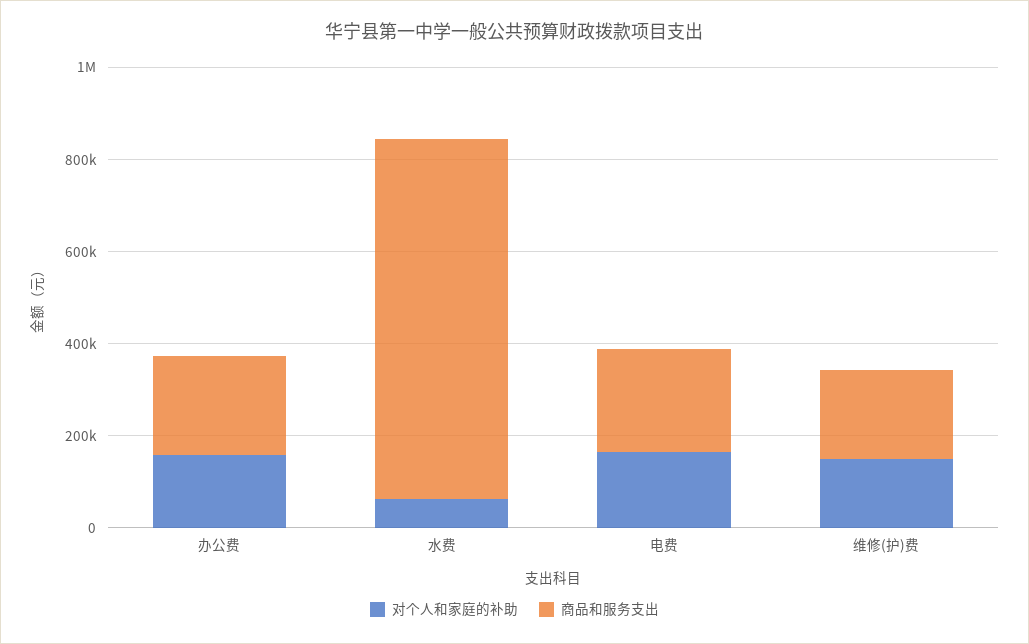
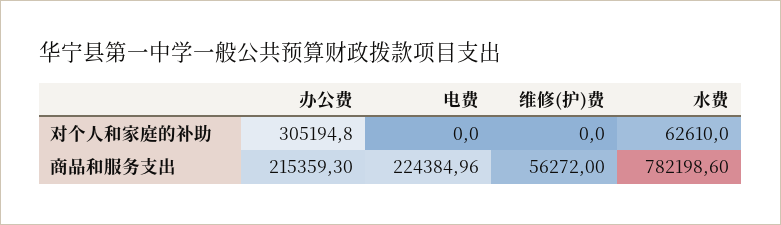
  {
    "对个人和家庭的补助": {
-     "办公费": 150000,
+     "办公费": 305194.8,
      "水费": 62610,
-     "电费": 150000,
+     "电费": 0,
-     "维修(护)费": 150000
+     "维修(护)费": 0
    },
    "商品和服务支出": {
      "办公费": 215359.3,
      "水费": 782198.6,
      "电费": 224384.96,
-     "维修(护)费": 200000
+     "维修(护)费": 56272
    }
  }

